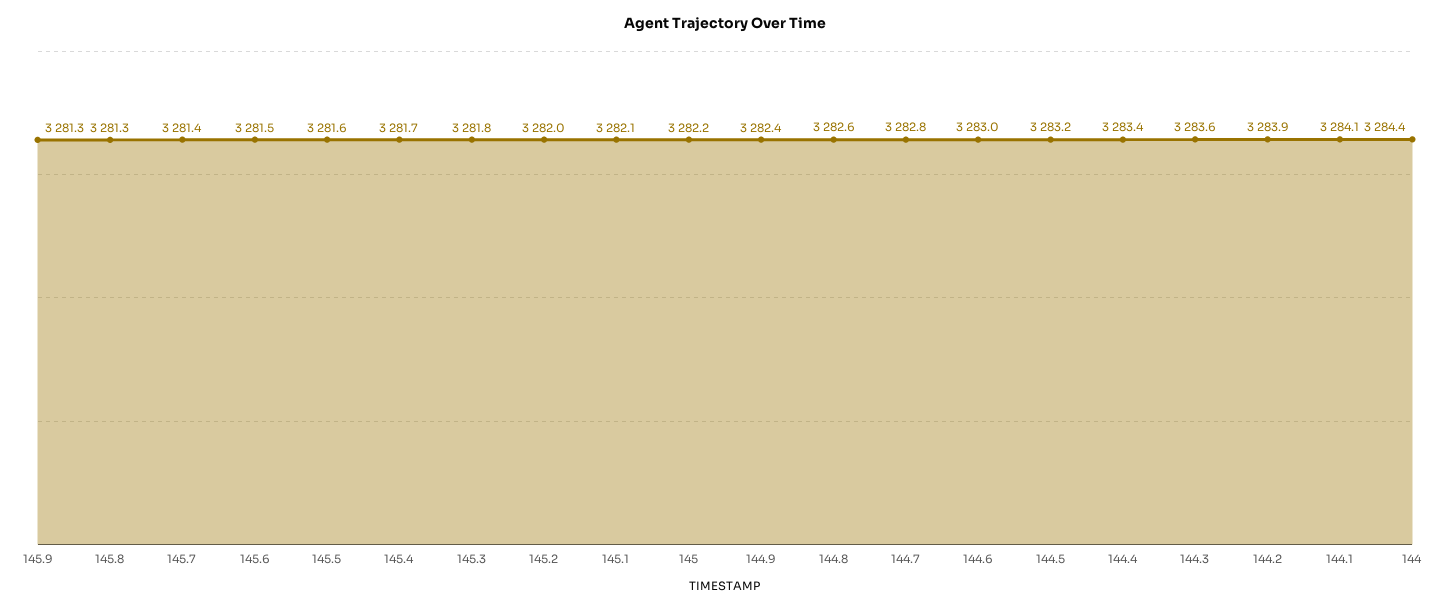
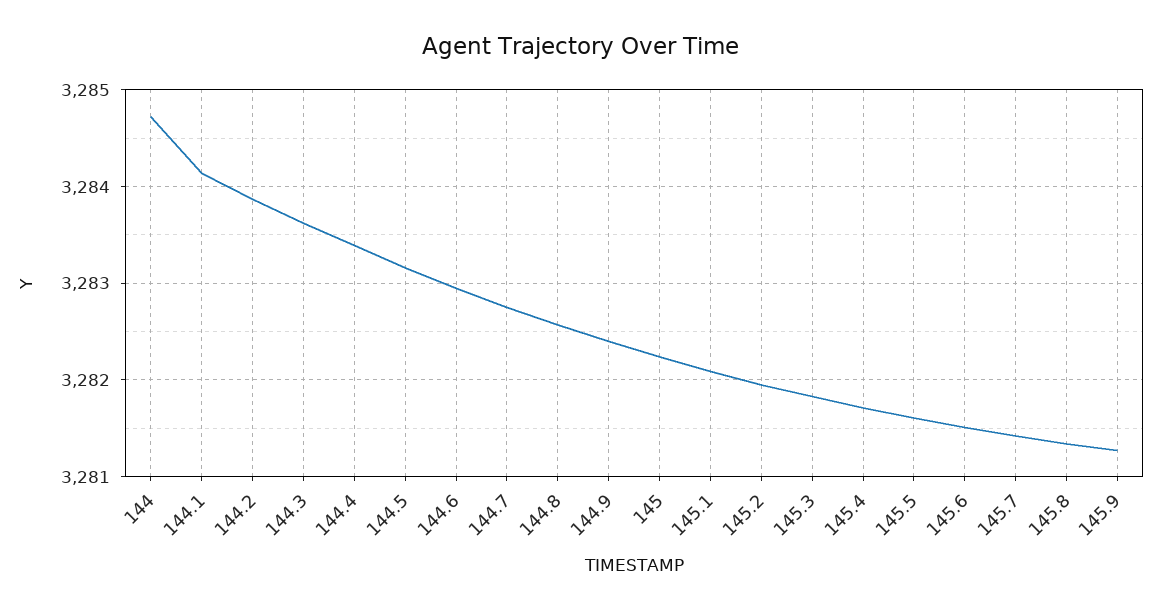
  {
    "145.9": 3281.3,
    "145.8": 3281.3,
    "145.7": 3281.4,
    "145.6": 3281.5,
    "145.5": 3281.6,
    "145.4": 3281.7,
    "145.3": 3281.8,
    "145.2": 3282,
    "145.1": 3282.1,
    "145": 3282.2,
    "144.9": 3282.4,
    "144.8": 3282.6,
    "144.7": 3282.8,
    "144.6": 3283,
    "144.5": 3283.2,
    "144.4": 3283.4,
    "144.3": 3283.6,
    "144.2": 3283.9,
    "144.1": 3284.1,
-   "144": 3284.4
+   "144": 3284.7
  }

